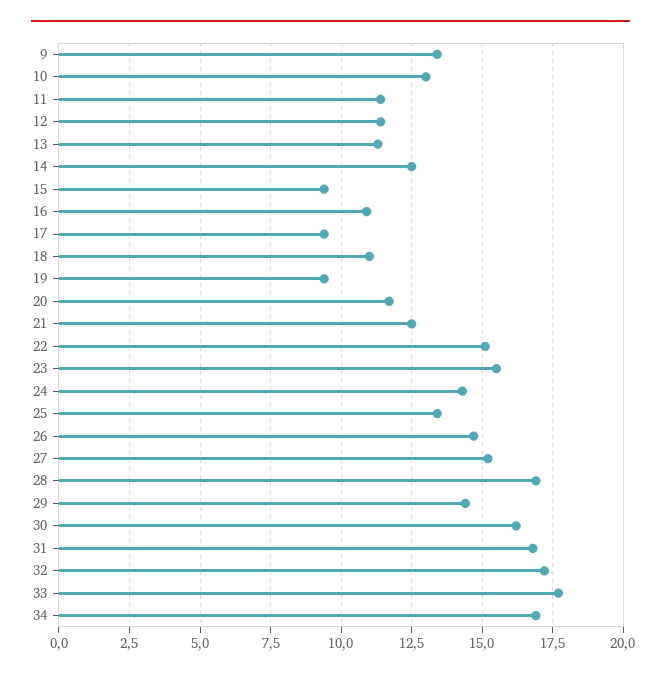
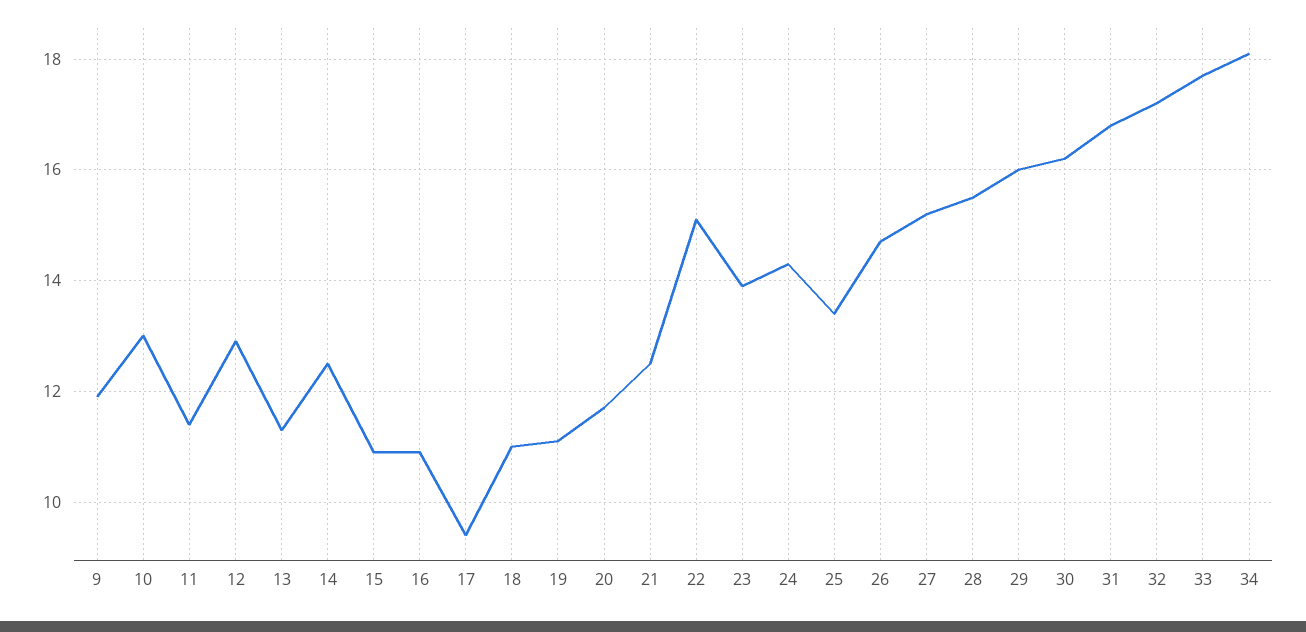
  {
-   "9": 13.5,
+   "9": 12,
    "10": 13,
    "11": 11.5,
-   "12": 11.5,
+   "12": 13,
    "13": 11.5,
    "14": 12.5,
-   "15": 9.5,
+   "15": 11,
    "16": 11,
    "17": 9.5,
    "18": 11,
-   "19": 9.5,
+   "19": 11,
    "20": 11.5,
    "21": 12.5,
    "22": 15,
-   "23": 15.5,
+   "23": 14,
    "24": 14.5,
    "25": 13.5,
    "26": 14.5,
    "27": 15,
-   "28": 17,
+   "28": 15.5,
-   "29": 14.5,
+   "29": 16,
    "30": 16,
    "31": 17,
    "32": 17,
    "33": 17.5,
-   "34": 17
+   "34": 18
  }

